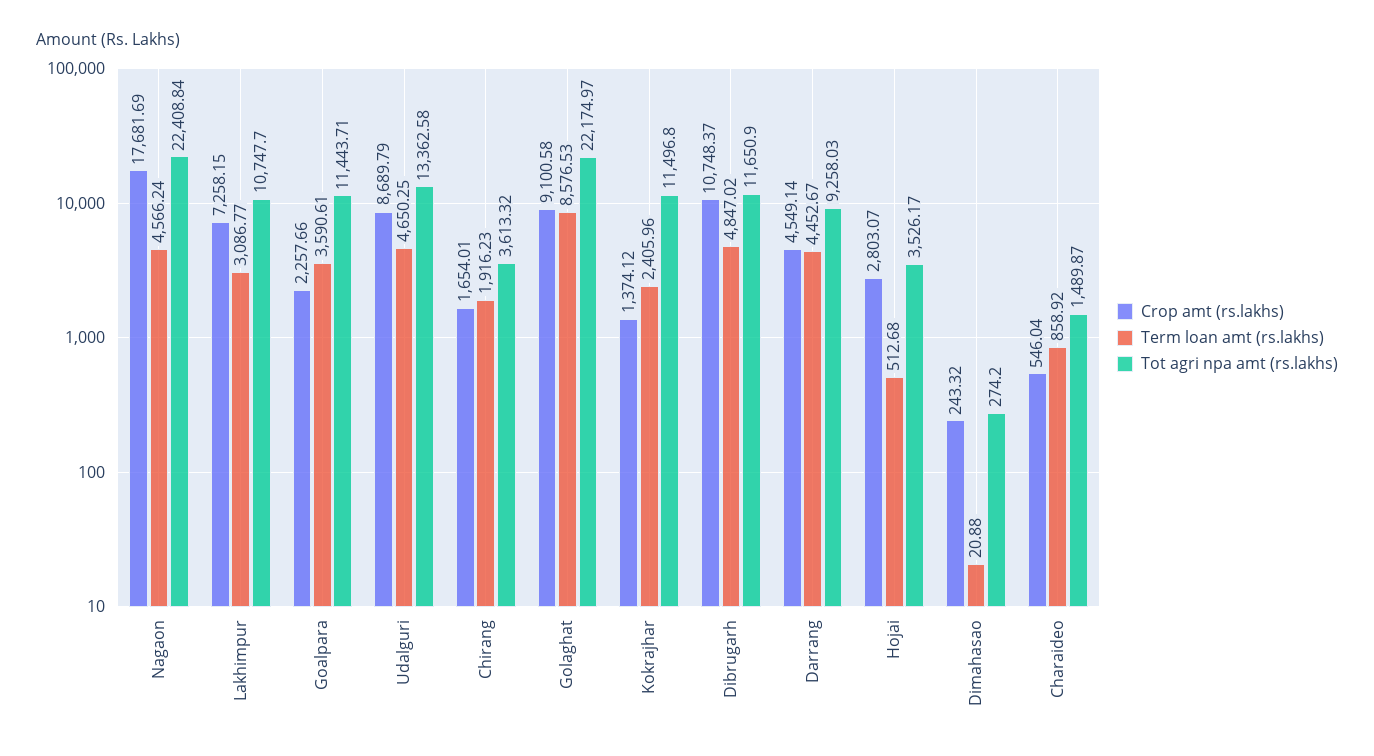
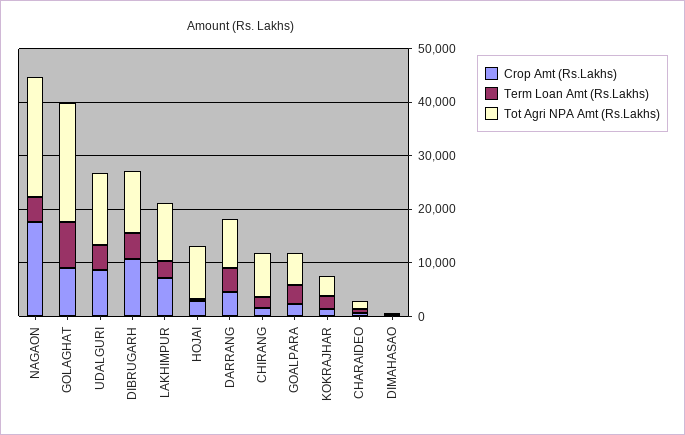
  {
    "Crop amt (rs.lakhs)": {
      "Nagaon": 17681.69,
      "Lakhimpur": 7258.15,
      "Goalpara": 2257.66,
      "Udalguri": 8689.79,
      "Chirang": 1654.01,
      "Golaghat": 9100.58,
      "Kokrajhar": 1374.12,
      "Dibrugarh": 10748.37,
      "Darrang": 4549.14,
      "Hojai": 2803.07,
      "Dimahasao": 243.32,
      "Charaideo": 546.04
    },
    "Term loan amt (rs.lakhs)": {
      "Nagaon": 4566.24,
      "Lakhimpur": 3086.77,
      "Goalpara": 3590.61,
      "Udalguri": 4650.25,
      "Chirang": 1916.23,
      "Golaghat": 8576.53,
      "Kokrajhar": 2405.96,
      "Dibrugarh": 4847.02,
      "Darrang": 4452.67,
      "Hojai": 512.68,
      "Dimahasao": 20.88,
      "Charaideo": 858.92
    },
    "Tot agri npa amt (rs.lakhs)": {
      "Nagaon": 22408.84,
      "Lakhimpur": 10747.7,
-     "Goalpara": 11443.71,
+     "Goalpara": 6000,
      "Udalguri": 13362.58,
-     "Chirang": 3613.32,
+     "Chirang": 8000,
      "Golaghat": 22174.97,
-     "Kokrajhar": 11496.8,
+     "Kokrajhar": 4000,
      "Dibrugarh": 11650.9,
      "Darrang": 9258.03,
-     "Hojai": 3526.17,
+     "Hojai": 10000,
      "Dimahasao": 274.2,
      "Charaideo": 1489.87
    }
  }

